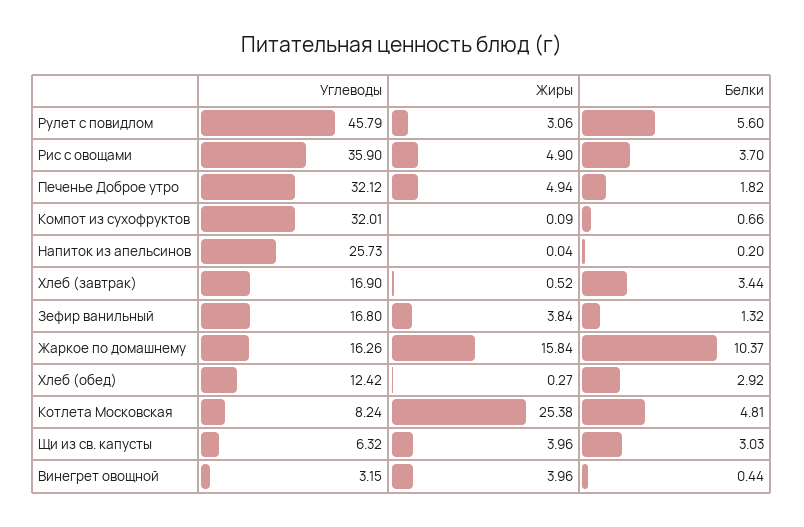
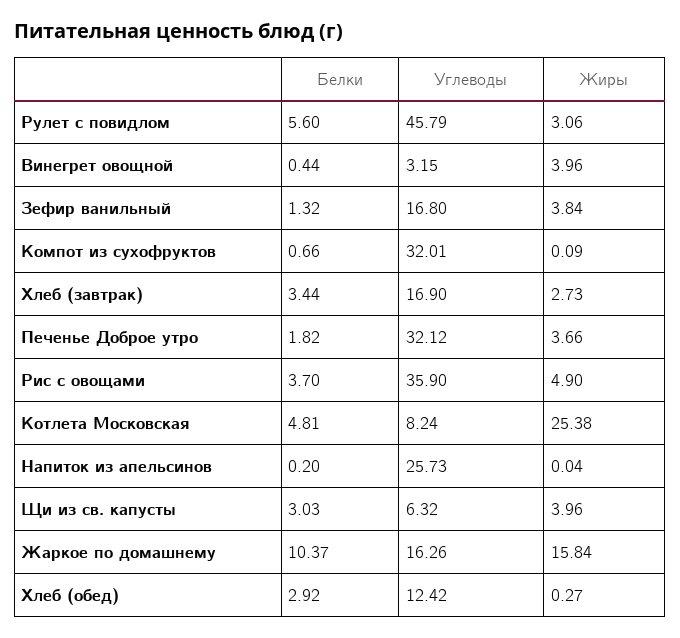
  {
    "Углеводы": {
      "Рулет с повидлом": 45.79,
      "Рис с овощами": 35.9,
      "Печенье Доброе утро": 32.12,
      "Компот из сухофруктов": 32.01,
      "Напиток из апельсинов": 25.73,
      "Хлеб (завтрак)": 16.9,
      "Зефир ванильный": 16.8,
      "Жаркое по домашнему": 16.26,
      "Хлеб (обед)": 12.42,
      "Котлета Московская": 8.24,
      "Щи из св. капусты": 6.32,
      "Винегрет овощной": 3.15
    },
    "Жиры": {
      "Рулет с повидлом": 3.06,
      "Рис с овощами": 4.9,
-     "Печенье Доброе утро": 4.94,
+     "Печенье Доброе утро": 3.66,
      "Компот из сухофруктов": 0.09,
      "Напиток из апельсинов": 0.04,
-     "Хлеб (завтрак)": 0.52,
+     "Хлеб (завтрак)": 2.73,
      "Зефир ванильный": 3.84,
      "Жаркое по домашнему": 15.84,
      "Хлеб (обед)": 0.27,
      "Котлета Московская": 25.38,
      "Щи из св. капусты": 3.96,
      "Винегрет овощной": 3.96
    },
    "Белки": {
      "Рулет с повидлом": 5.6,
      "Рис с овощами": 3.7,
      "Печенье Доброе утро": 1.82,
      "Компот из сухофруктов": 0.66,
      "Напиток из апельсинов": 0.2,
      "Хлеб (завтрак)": 3.44,
      "Зефир ванильный": 1.32,
      "Жаркое по домашнему": 10.37,
      "Хлеб (обед)": 2.92,
      "Котлета Московская": 4.81,
      "Щи из св. капусты": 3.03,
      "Винегрет овощной": 0.44
    }
  }

